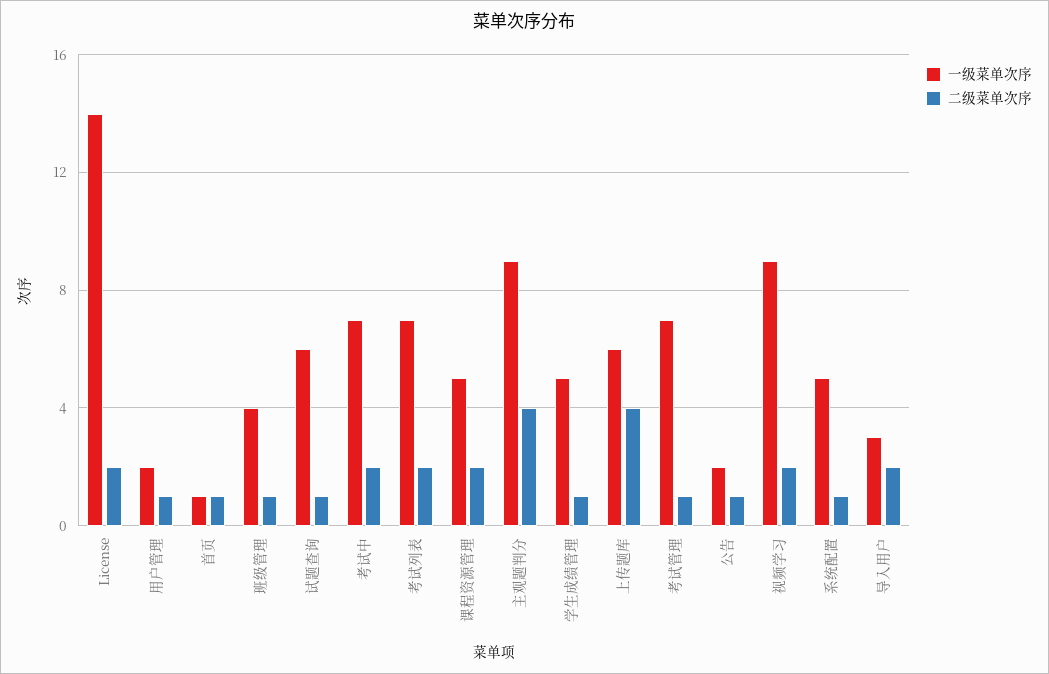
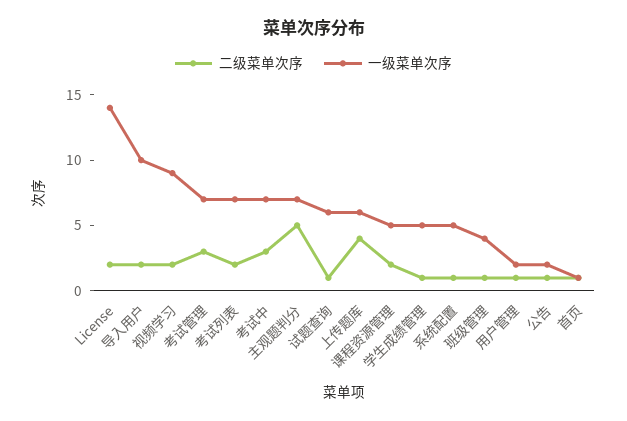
  {
    "一级菜单次序": {
      "License": 14,
      "用户管理": 2,
      "首页": 1,
      "班级管理": 4,
      "试题查询": 6,
      "考试中": 7,
      "考试列表": 7,
      "课程资源管理": 5,
-     "主观题判分": 9,
+     "主观题判分": 7,
      "学生成绩管理": 5,
      "上传题库": 6,
      "考试管理": 7,
      "公告": 2,
      "视频学习": 9,
      "系统配置": 5,
-     "导入用户": 3
+     "导入用户": 10
    },
    "二级菜单次序": {
      "License": 2,
      "用户管理": 1,
      "首页": 1,
      "班级管理": 1,
      "试题查询": 1,
-     "考试中": 2,
+     "考试中": 3,
      "考试列表": 2,
      "课程资源管理": 2,
-     "主观题判分": 4,
+     "主观题判分": 5,
      "学生成绩管理": 1,
      "上传题库": 4,
-     "考试管理": 1,
+     "考试管理": 3,
      "公告": 1,
      "视频学习": 2,
      "系统配置": 1,
      "导入用户": 2
    }
  }

